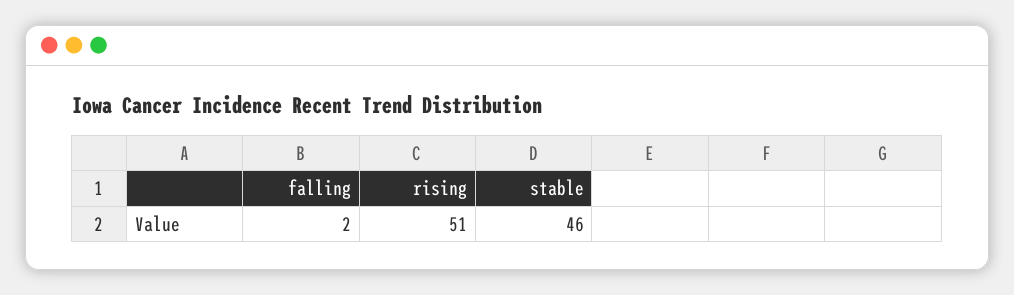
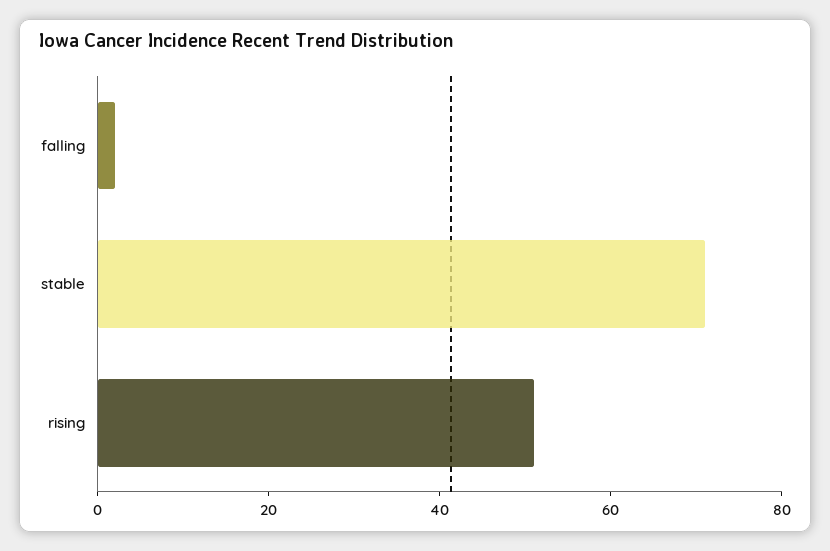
  {
    "falling": 2,
    "rising": 51,
-   "stable": 46
+   "stable": 70
  }

